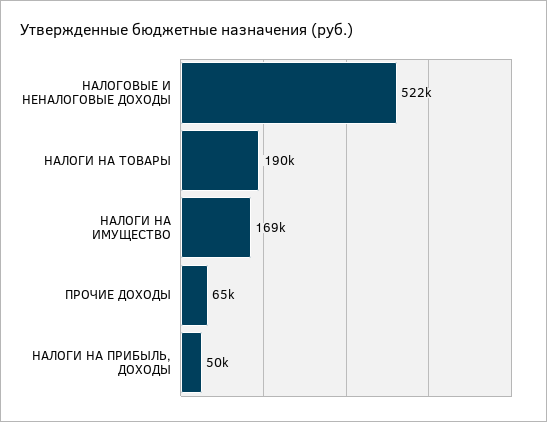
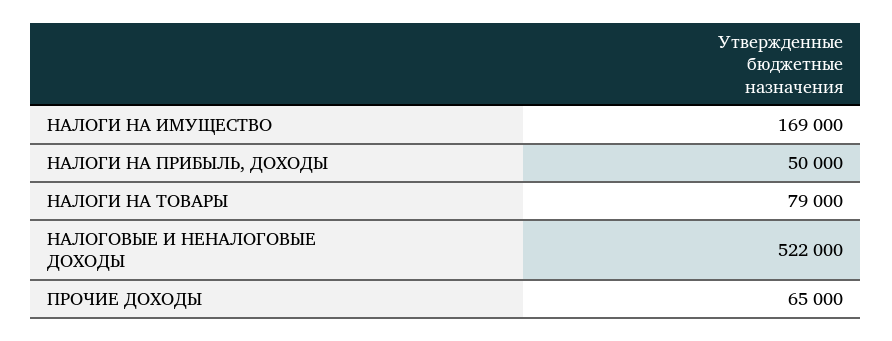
  {
    "НАЛОГОВЫЕ И НЕНАЛОГОВЫЕ ДОХОДЫ": 522000,
-   "НАЛОГИ НА ТОВАРЫ": 190000,
+   "НАЛОГИ НА ТОВАРЫ": 79000,
    "НАЛОГИ НА ИМУЩЕСТВО": 169000,
    "ПРОЧИЕ ДОХОДЫ": 65000,
    "НАЛОГИ НА ПРИБЫЛЬ, ДОХОДЫ": 50000
  }

